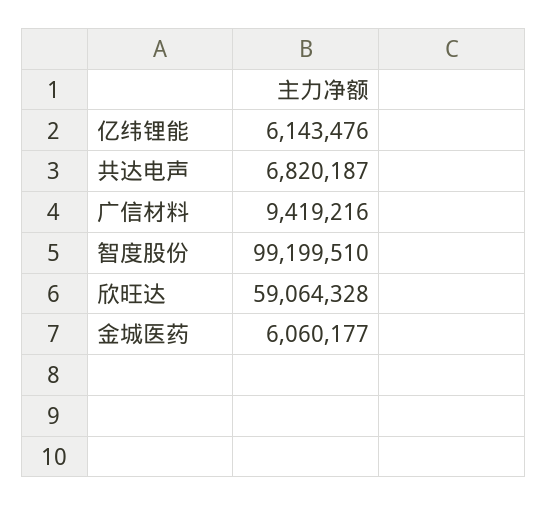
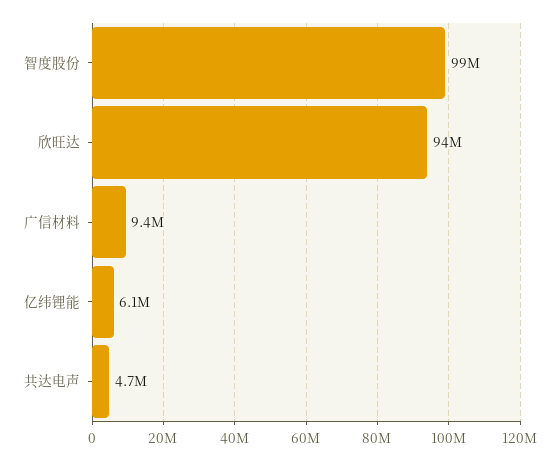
  {
    "亿纬锂能": 6143476,
-   "共达电声": 6820187,
+   "共达电声": 4700000,
    "广信材料": 9419216,
    "智度股份": 99199510,
-   "欣旺达": 59064328,
+   "欣旺达": 94000000
-   "金城医药": 6060177
  }

